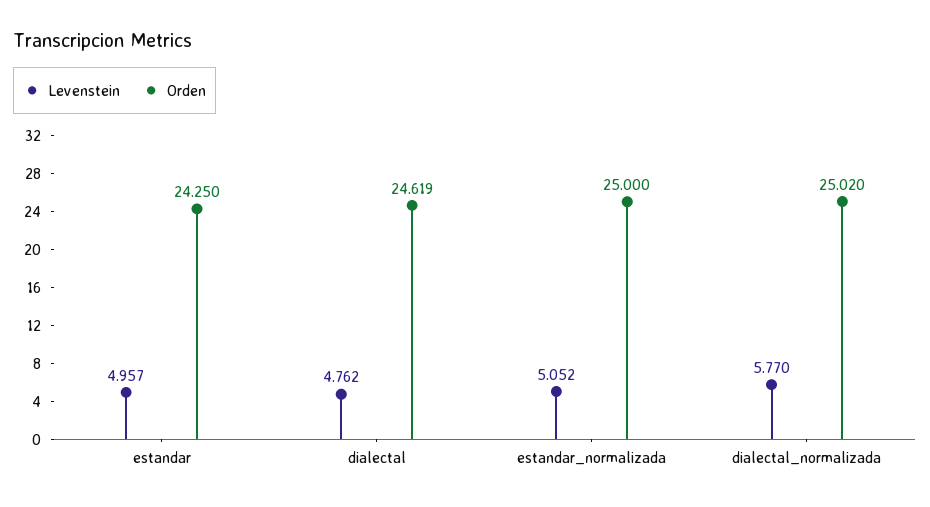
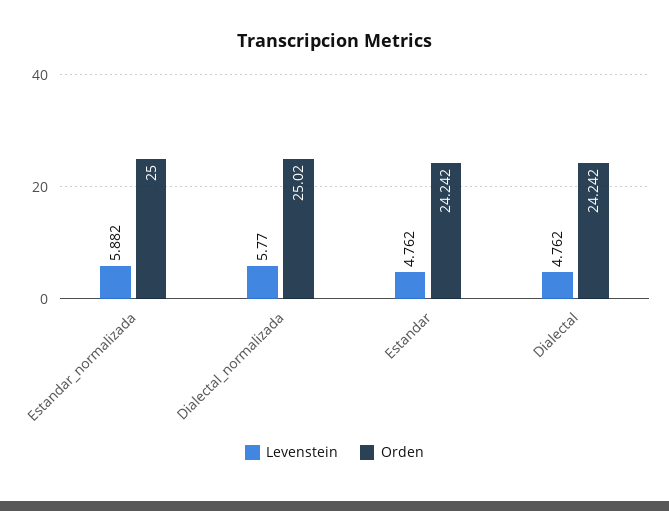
  {
    "Levenstein": {
-     "estandar": 4.957,
+     "estandar": 4.762,
      "dialectal": 4.762,
-     "estandar_normalizada": 5.052,
+     "estandar_normalizada": 5.882,
      "dialectal_normalizada": 5.77
    },
    "Orden": {
-     "estandar": 24.25,
+     "estandar": 24.242,
-     "dialectal": 24.619,
+     "dialectal": 24.242,
      "estandar_normalizada": 25,
      "dialectal_normalizada": 25.02
    }
  }

